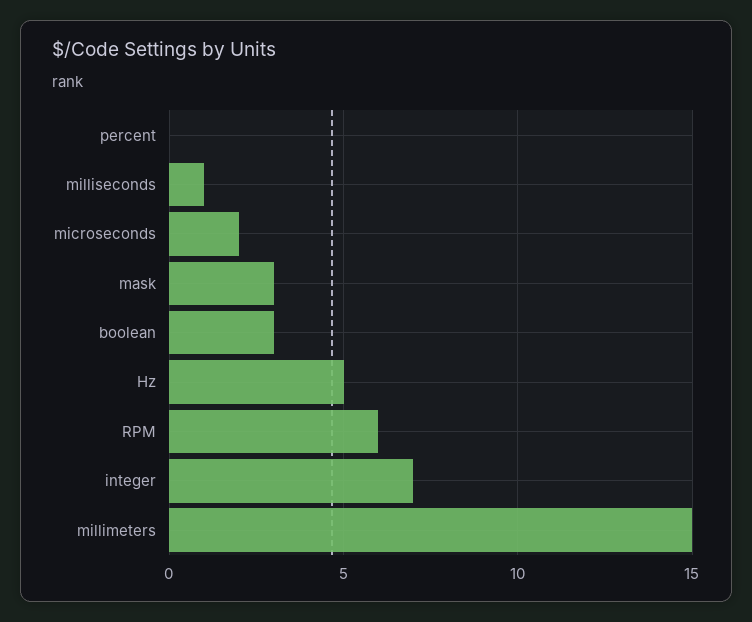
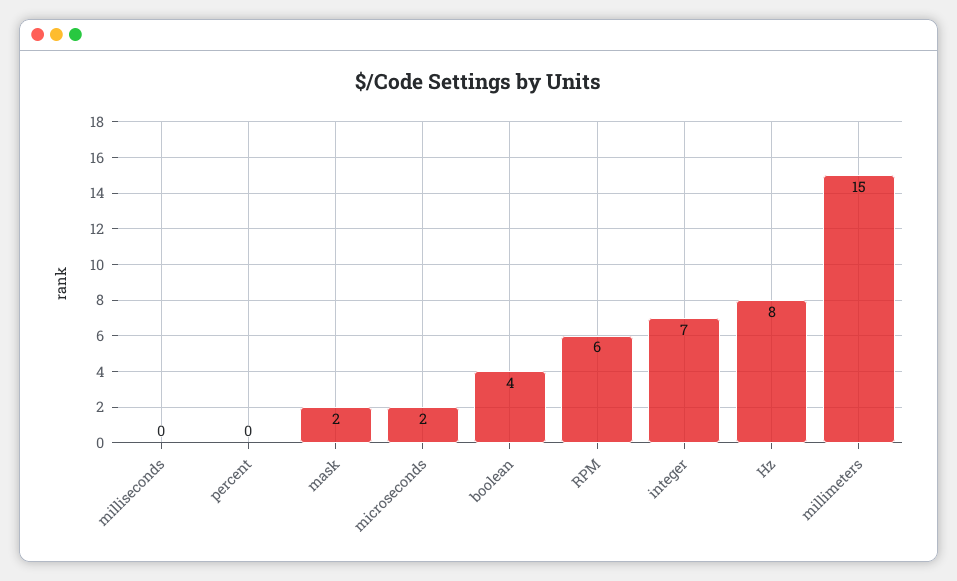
  {
    "percent": 0,
-   "milliseconds": 1,
+   "milliseconds": 0,
    "microseconds": 2,
-   "mask": 3,
+   "mask": 2,
-   "boolean": 3,
+   "boolean": 4,
-   "Hz": 5,
+   "Hz": 8,
    "RPM": 6,
    "integer": 7,
    "millimeters": 15
  }

